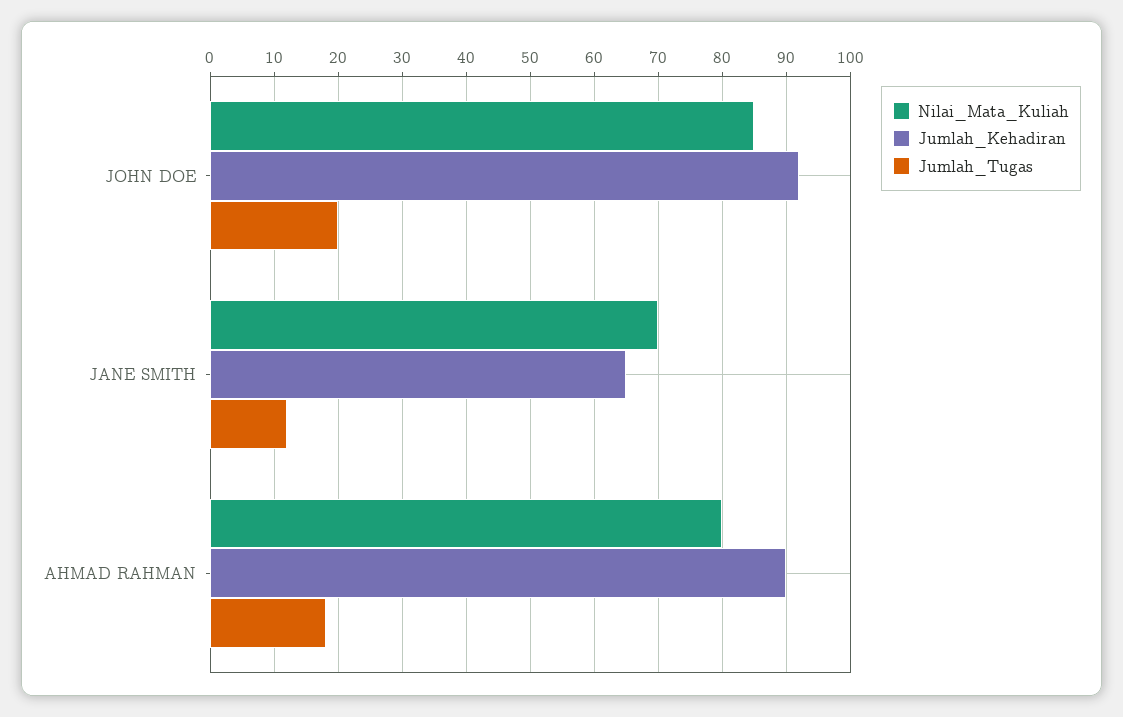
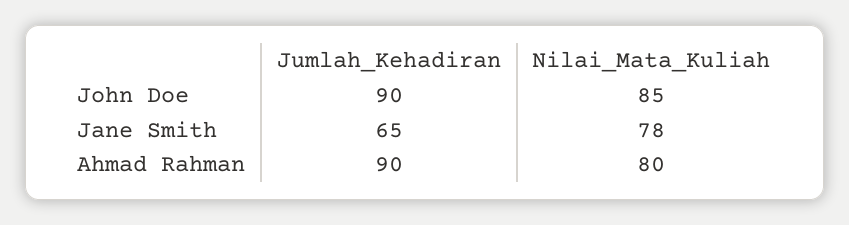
  {
    "Nilai_Mata_Kuliah": {
      "JOHN DOE": 85,
-     "JANE SMITH": 70,
+     "JANE SMITH": 78,
      "AHMAD RAHMAN": 80
    },
    "Jumlah_Kehadiran": {
-     "JOHN DOE": 92,
+     "JOHN DOE": 90,
      "JANE SMITH": 65,
      "AHMAD RAHMAN": 90
-   },
+   }
-   "Jumlah_Tugas": {
-     "JOHN DOE": 20,
-     "JANE SMITH": 12,
-     "AHMAD RAHMAN": 18
-   }
  }

